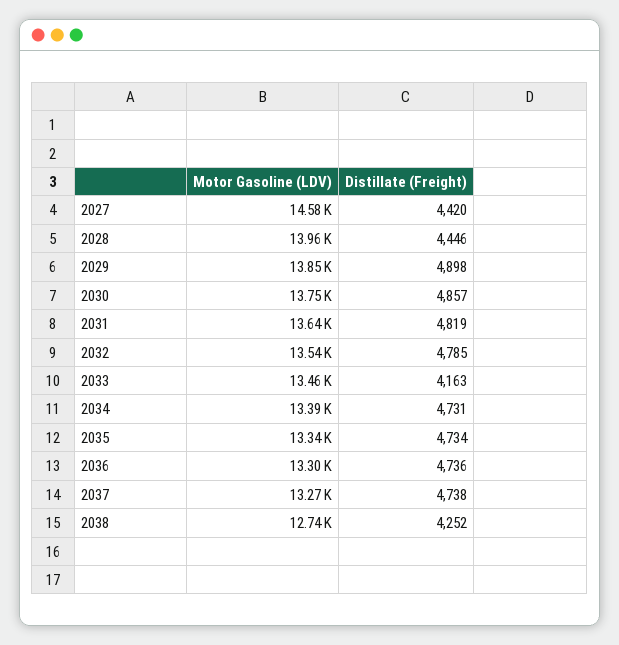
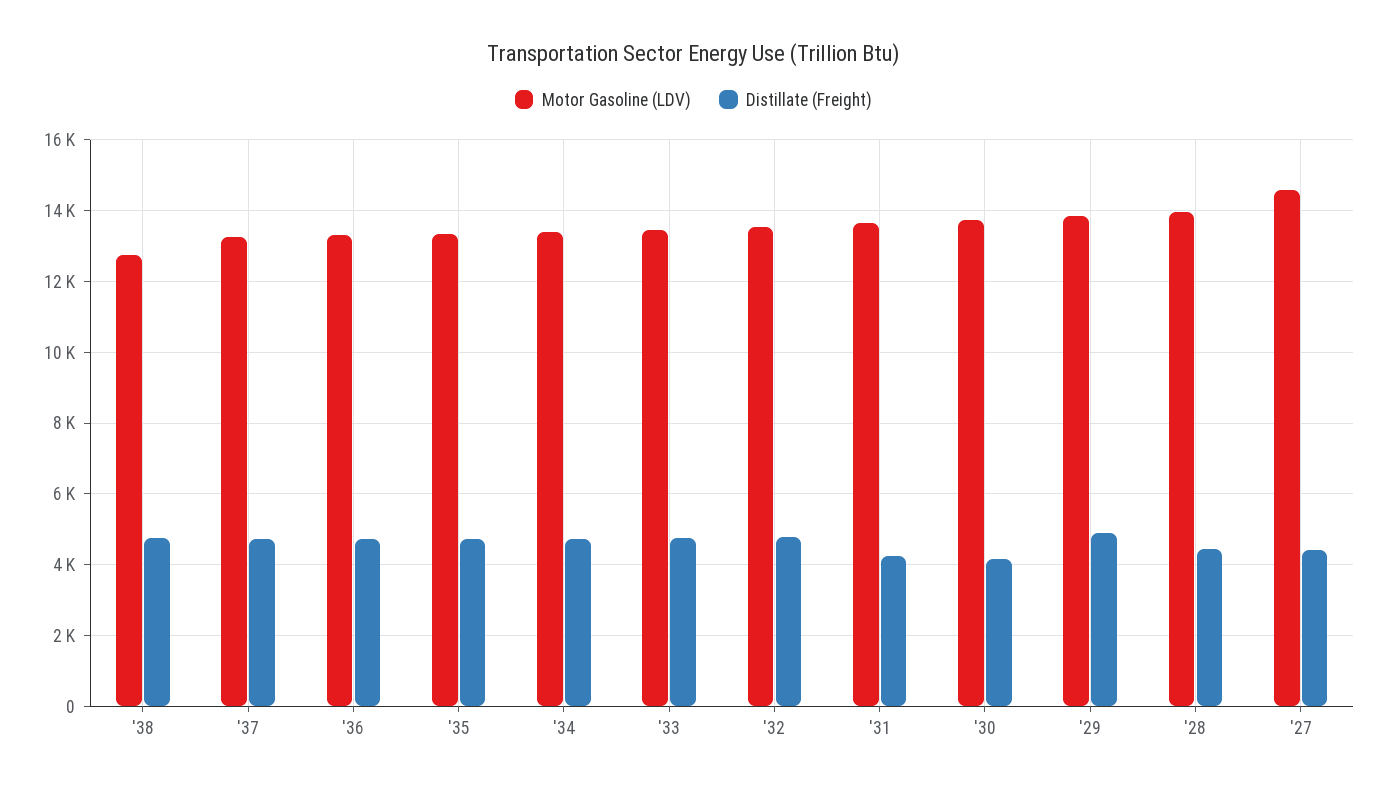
  {
    "Motor Gasoline (LDV)": {
      "2027": 14580,
      "2028": 13960,
      "2029": 13850,
      "2030": 13750,
      "2031": 13640,
      "2032": 13540,
      "2033": 13460,
      "2034": 13390,
      "2035": 13340,
      "2036": 13300,
      "2037": 13270,
      "2038": 12740
    },
    "Distillate (Freight)": {
      "2027": 4420,
      "2028": 4446,
      "2029": 4898,
-     "2030": 4857,
+     "2030": 4200,
-     "2031": 4819,
+     "2031": 4200,
      "2032": 4785,
-     "2033": 4163,
+     "2033": 4800,
      "2034": 4731,
      "2035": 4734,
      "2036": 4736,
      "2037": 4738,
-     "2038": 4252
+     "2038": 4800
    }
  }

